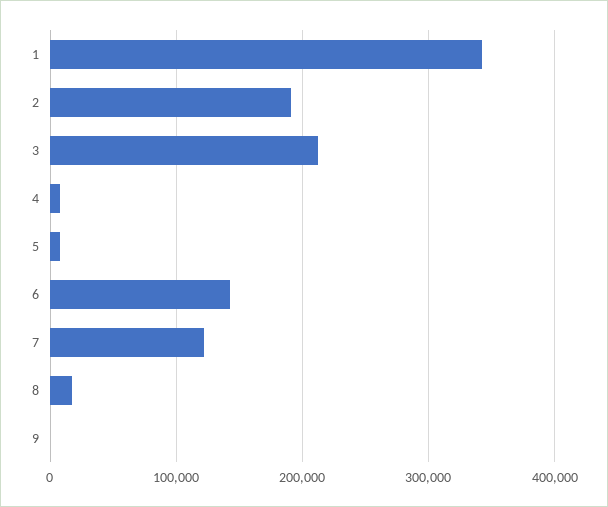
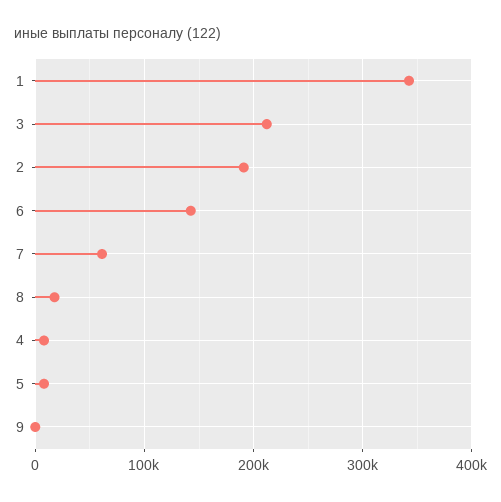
  {
    "1": 340000,
    "2": 190000,
    "3": 210000,
    "4": 10000,
    "5": 10000,
    "6": 140000,
-   "7": 120000,
+   "7": 60000,
    "8": 20000,
    "9": 0
  }

